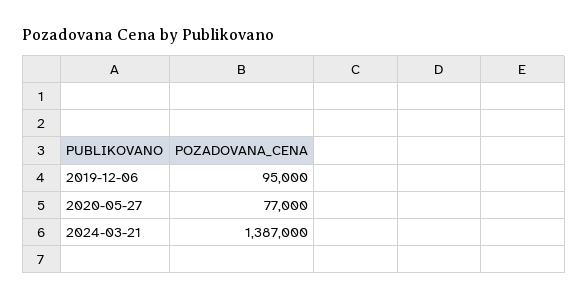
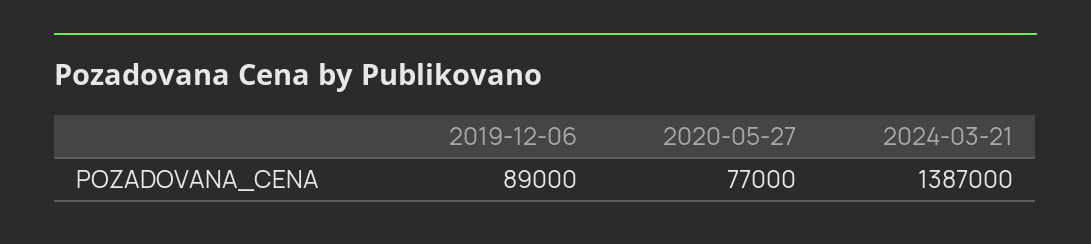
  {
-   "2019-12-06": 95000,
+   "2019-12-06": 89000,
    "2020-05-27": 77000,
    "2024-03-21": 1387000
  }

